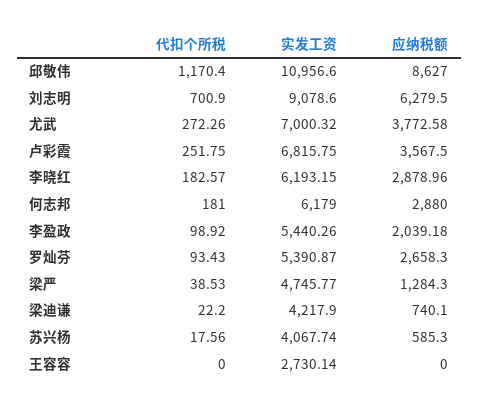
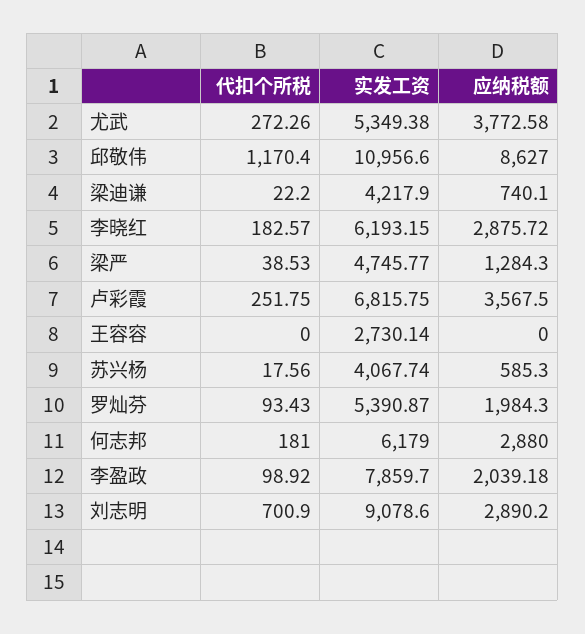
  {
    "代扣个所税": {
      "邱敬伟": 1170.4,
      "刘志明": 700.9,
      "尤武": 272.26,
      "卢彩霞": 251.75,
      "李晓红": 182.57,
      "何志邦": 181,
      "李盈政": 98.92,
      "罗灿芬": 93.43,
      "梁严": 38.53,
      "梁迪谦": 22.2,
      "苏兴杨": 17.56,
      "王容容": 0
    },
    "实发工资": {
      "邱敬伟": 10956.6,
      "刘志明": 9078.6,
-     "尤武": 7000.32,
+     "尤武": 5349.38,
      "卢彩霞": 6815.75,
      "李晓红": 6193.15,
      "何志邦": 6179,
-     "李盈政": 5440.26,
+     "李盈政": 7859.7,
      "罗灿芬": 5390.87,
      "梁严": 4745.77,
      "梁迪谦": 4217.9,
      "苏兴杨": 4067.74,
      "王容容": 2730.14
    },
    "应纳税额": {
      "邱敬伟": 8627,
-     "刘志明": 6279.5,
+     "刘志明": 2890.2,
      "尤武": 3772.58,
      "卢彩霞": 3567.5,
-     "李晓红": 2878.96,
+     "李晓红": 2875.72,
      "何志邦": 2880,
      "李盈政": 2039.18,
-     "罗灿芬": 2658.3,
+     "罗灿芬": 1984.3,
      "梁严": 1284.3,
      "梁迪谦": 740.1,
      "苏兴杨": 585.3,
      "王容容": 0
    }
  }

